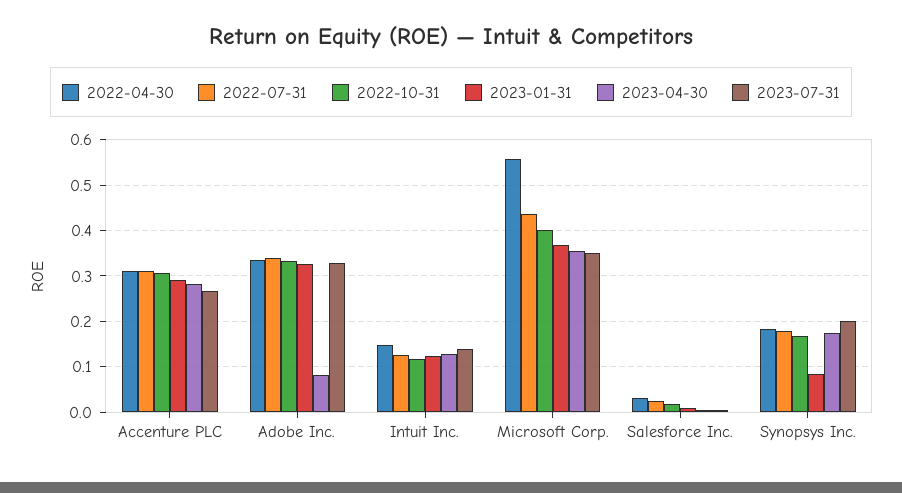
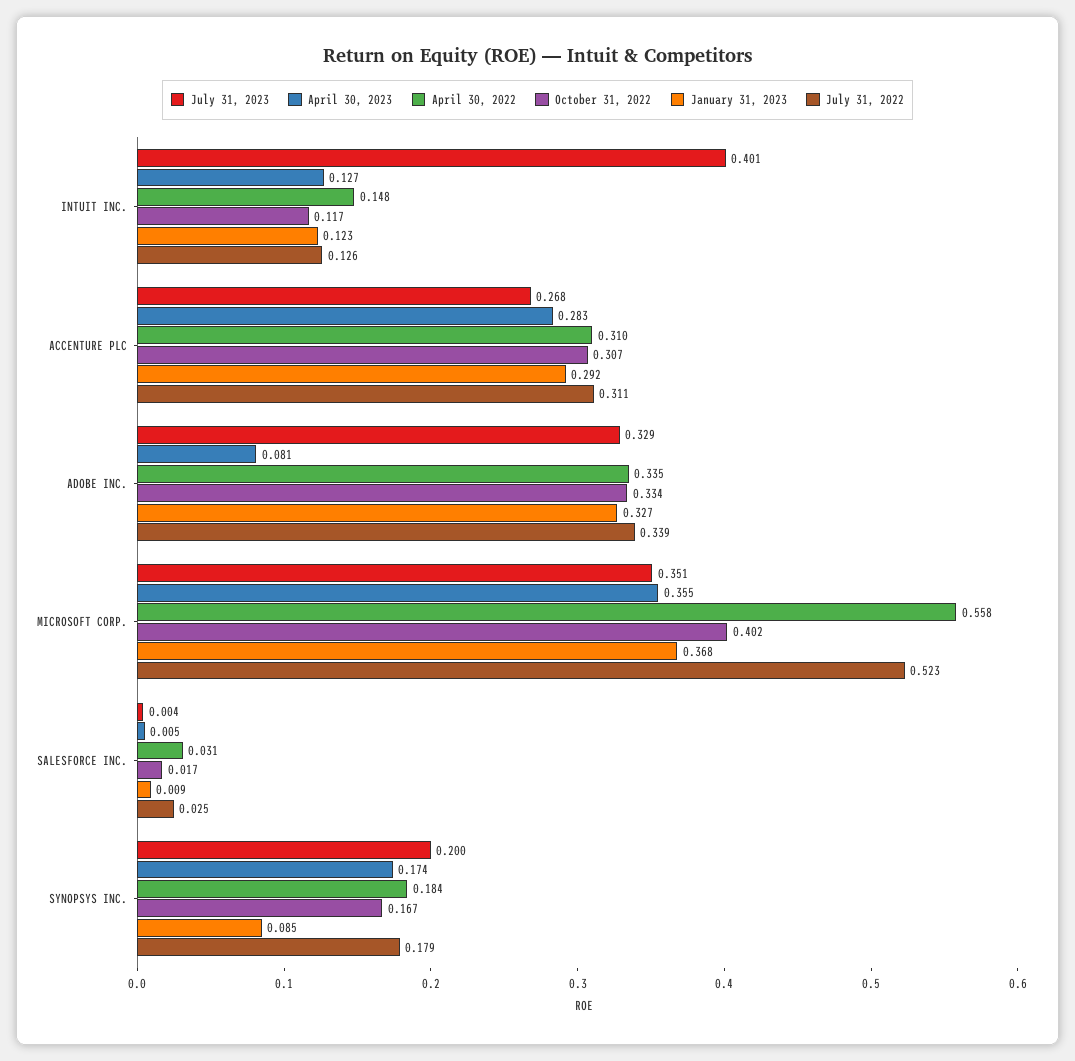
  {
    "2022-04-30": {
      "Accenture PLC": 0.31,
      "Adobe Inc.": 0.335,
      "Intuit Inc.": 0.148,
      "Microsoft Corp.": 0.558,
      "Salesforce Inc.": 0.031,
      "Synopsys Inc.": 0.184
    },
    "2022-07-31": {
      "Accenture PLC": 0.311,
      "Adobe Inc.": 0.339,
      "Intuit Inc.": 0.126,
-     "Microsoft Corp.": 0.44,
+     "Microsoft Corp.": 0.523,
      "Salesforce Inc.": 0.025,
      "Synopsys Inc.": 0.179
    },
    "2022-10-31": {
      "Accenture PLC": 0.307,
      "Adobe Inc.": 0.334,
      "Intuit Inc.": 0.117,
      "Microsoft Corp.": 0.402,
      "Salesforce Inc.": 0.017,
      "Synopsys Inc.": 0.167
    },
    "2023-01-31": {
      "Accenture PLC": 0.292,
      "Adobe Inc.": 0.327,
      "Intuit Inc.": 0.123,
      "Microsoft Corp.": 0.368,
      "Salesforce Inc.": 0.009,
      "Synopsys Inc.": 0.085
    },
    "2023-04-30": {
      "Accenture PLC": 0.283,
      "Adobe Inc.": 0.081,
      "Intuit Inc.": 0.127,
      "Microsoft Corp.": 0.355,
      "Salesforce Inc.": 0.005,
      "Synopsys Inc.": 0.174
    },
    "2023-07-31": {
      "Accenture PLC": 0.268,
      "Adobe Inc.": 0.329,
-     "Intuit Inc.": 0.14,
+     "Intuit Inc.": 0.401,
      "Microsoft Corp.": 0.351,
      "Salesforce Inc.": 0.004,
      "Synopsys Inc.": 0.2
    }
  }

